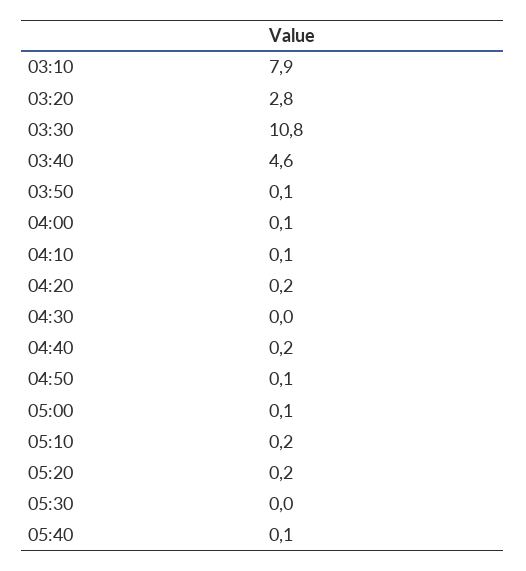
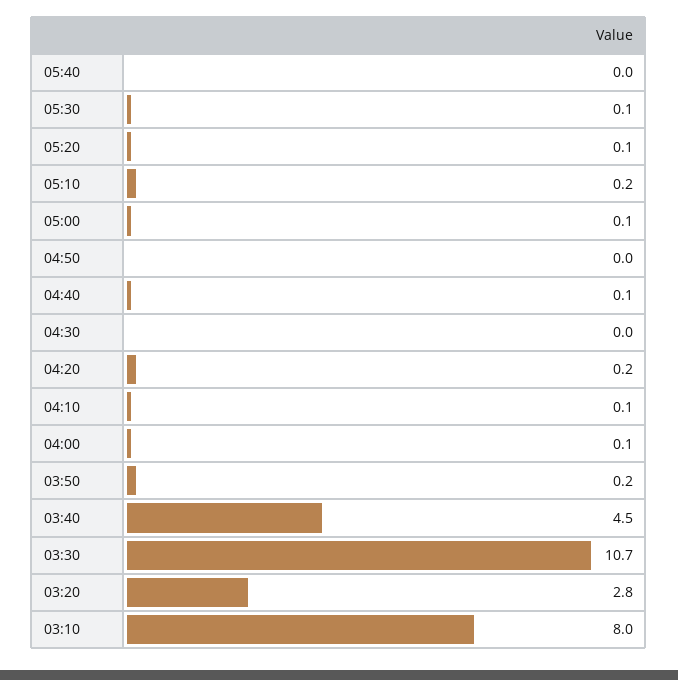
  {
-   "03:10": 7.9,
+   "03:10": 8,
    "03:20": 2.8,
-   "03:30": 10.8,
+   "03:30": 10.7,
-   "03:40": 4.6,
+   "03:40": 4.5,
-   "03:50": 0.1,
+   "03:50": 0.2,
    "04:00": 0.1,
    "04:10": 0.1,
    "04:20": 0.2,
    "04:30": 0,
-   "04:40": 0.2,
+   "04:40": 0.1,
-   "04:50": 0.1,
+   "04:50": 0,
    "05:00": 0.1,
    "05:10": 0.2,
-   "05:20": 0.2,
+   "05:20": 0.1,
-   "05:30": 0,
+   "05:30": 0.1,
-   "05:40": 0.1
+   "05:40": 0
  }

